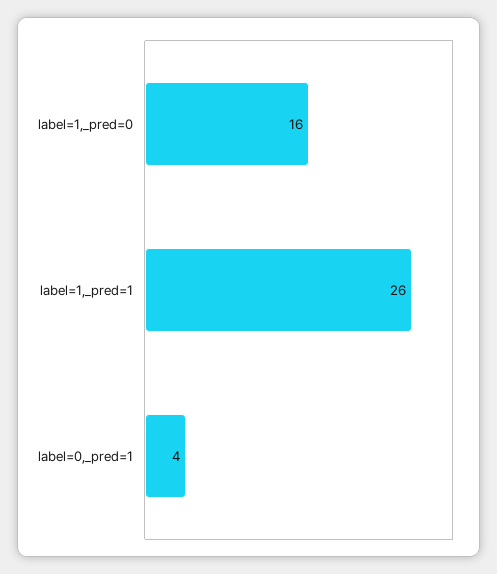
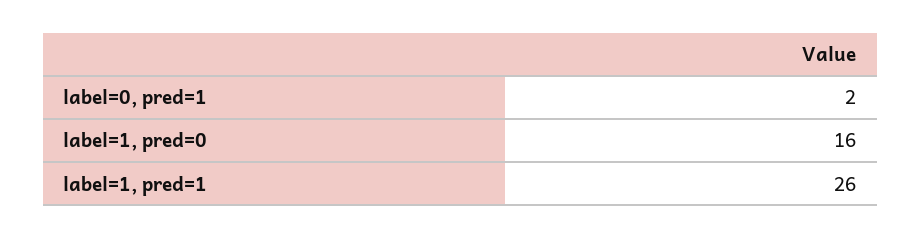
  {
    "label=1,_pred=0": 16,
    "label=1,_pred=1": 26,
-   "label=0,_pred=1": 4
+   "label=0,_pred=1": 2
  }

